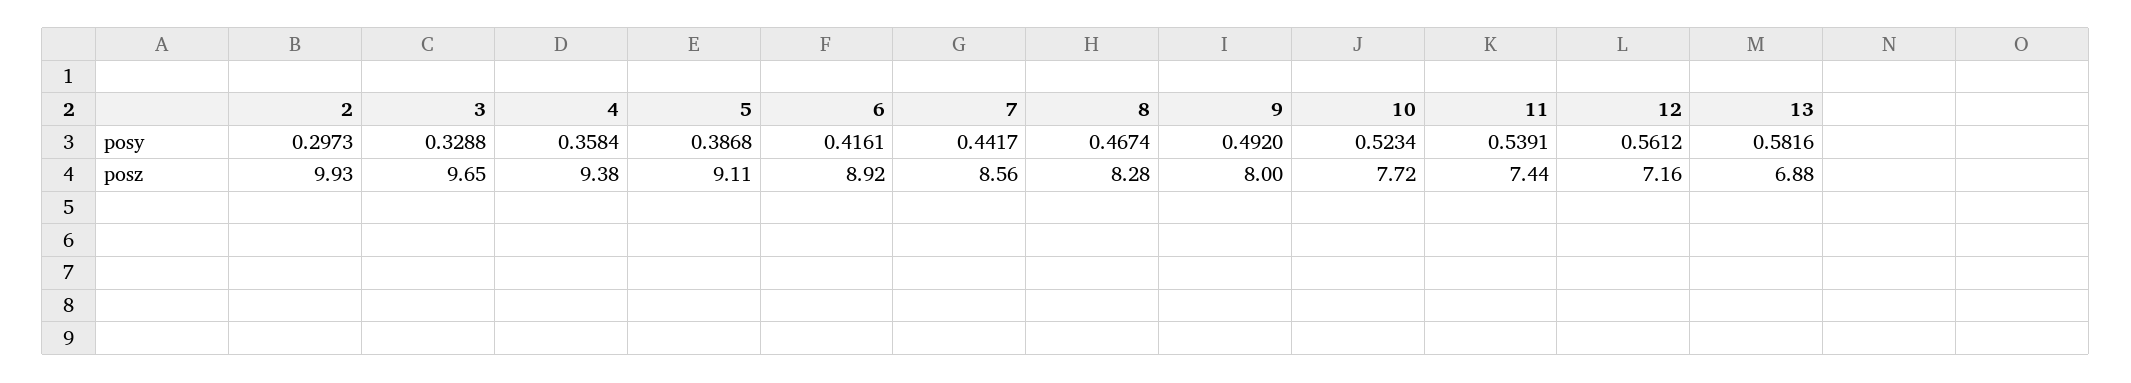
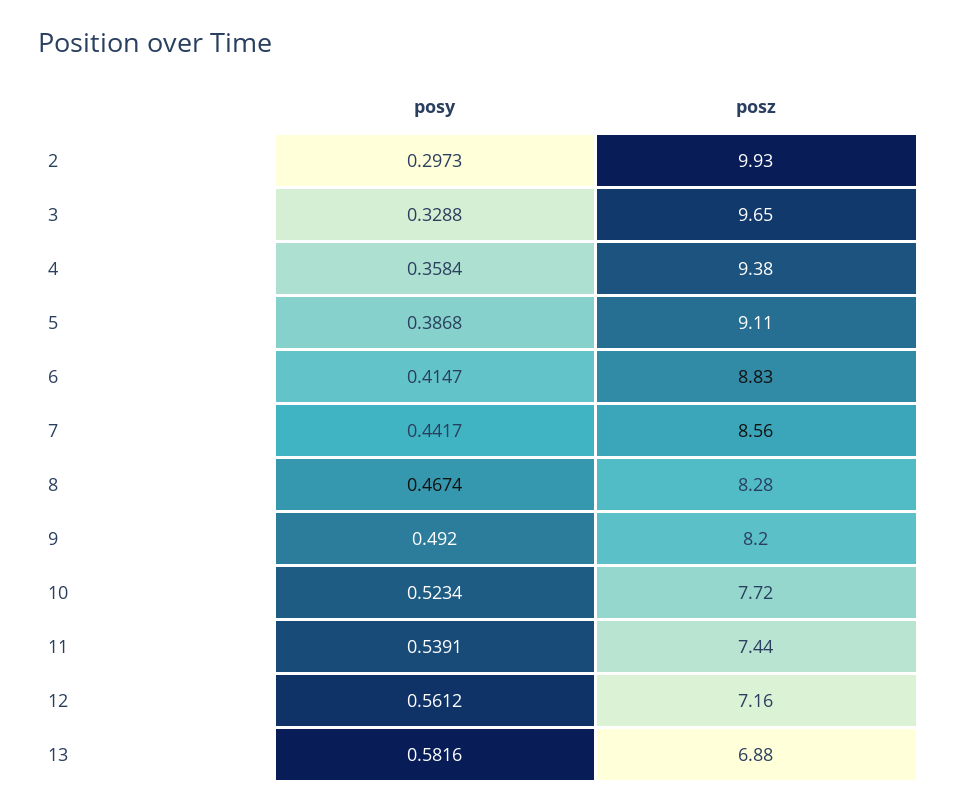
  {
    "2": {
      "posy": 0.2973,
      "posz": 9.93
    },
    "3": {
      "posy": 0.3288,
      "posz": 9.65
    },
    "4": {
      "posy": 0.3584,
      "posz": 9.38
    },
    "5": {
      "posy": 0.3868,
      "posz": 9.11
    },
    "6": {
-     "posy": 0.4161,
+     "posy": 0.4147,
-     "posz": 8.92
+     "posz": 8.83
    },
    "7": {
      "posy": 0.4417,
      "posz": 8.56
    },
    "8": {
      "posy": 0.4674,
      "posz": 8.28
    },
    "9": {
      "posy": 0.492,
-     "posz": 8
+     "posz": 8.2
    },
    "10": {
      "posy": 0.5234,
      "posz": 7.72
    },
    "11": {
      "posy": 0.5391,
      "posz": 7.44
    },
    "12": {
      "posy": 0.5612,
      "posz": 7.16
    },
    "13": {
      "posy": 0.5816,
      "posz": 6.88
    }
  }

